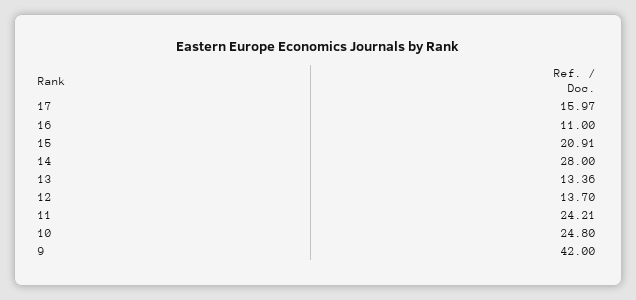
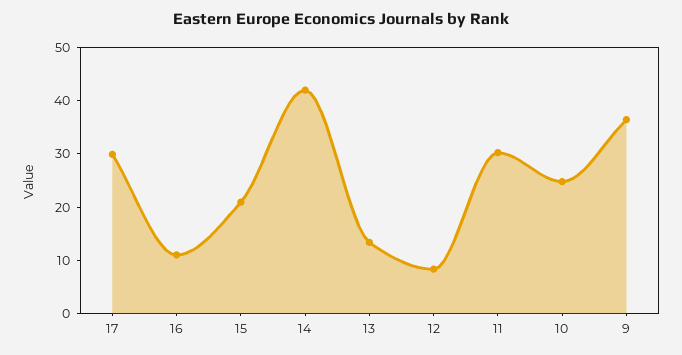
  {
-   "17": 15.97,
+   "17": 30,
    "16": 11,
    "15": 20.91,
-   "14": 28,
+   "14": 42,
    "13": 13.36,
-   "12": 13.7,
+   "12": 8,
-   "11": 24.21,
+   "11": 30,
    "10": 24.8,
-   "9": 42
+   "9": 36
  }

